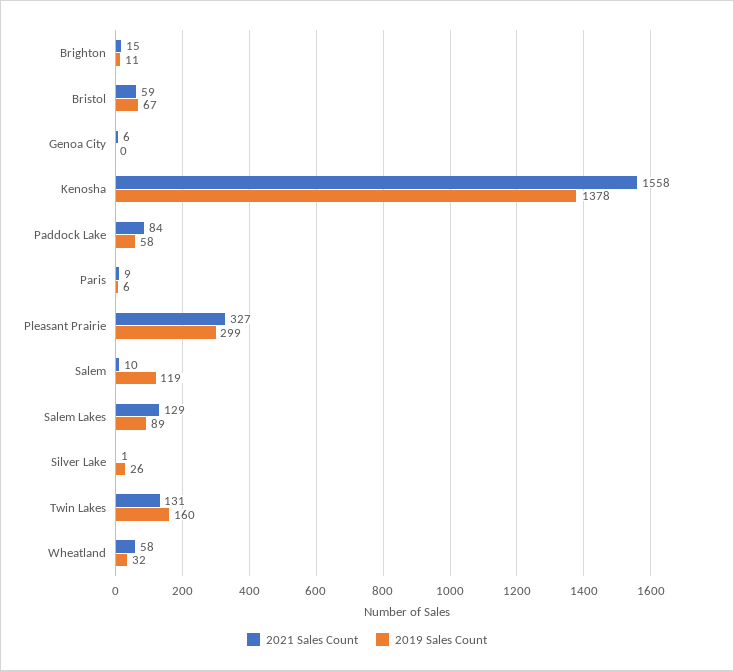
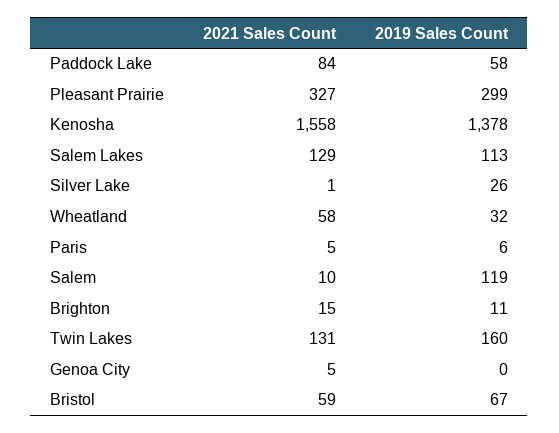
  {
    "2021 Sales Count": {
      "Brighton": 15,
      "Bristol": 59,
-     "Genoa City": 6,
+     "Genoa City": 5,
      "Kenosha": 1558,
      "Paddock Lake": 84,
-     "Paris": 9,
+     "Paris": 5,
      "Pleasant Prairie": 327,
      "Salem": 10,
      "Salem Lakes": 129,
      "Silver Lake": 1,
      "Twin Lakes": 131,
      "Wheatland": 58
    },
    "2019 Sales Count": {
      "Brighton": 11,
      "Bristol": 67,
      "Genoa City": 0,
      "Kenosha": 1378,
      "Paddock Lake": 58,
      "Paris": 6,
      "Pleasant Prairie": 299,
      "Salem": 119,
-     "Salem Lakes": 89,
+     "Salem Lakes": 113,
      "Silver Lake": 26,
      "Twin Lakes": 160,
      "Wheatland": 32
    }
  }

